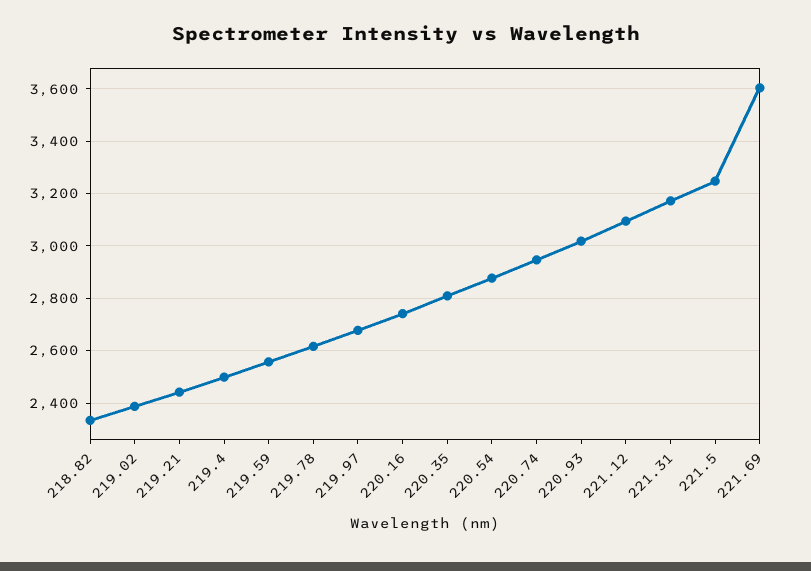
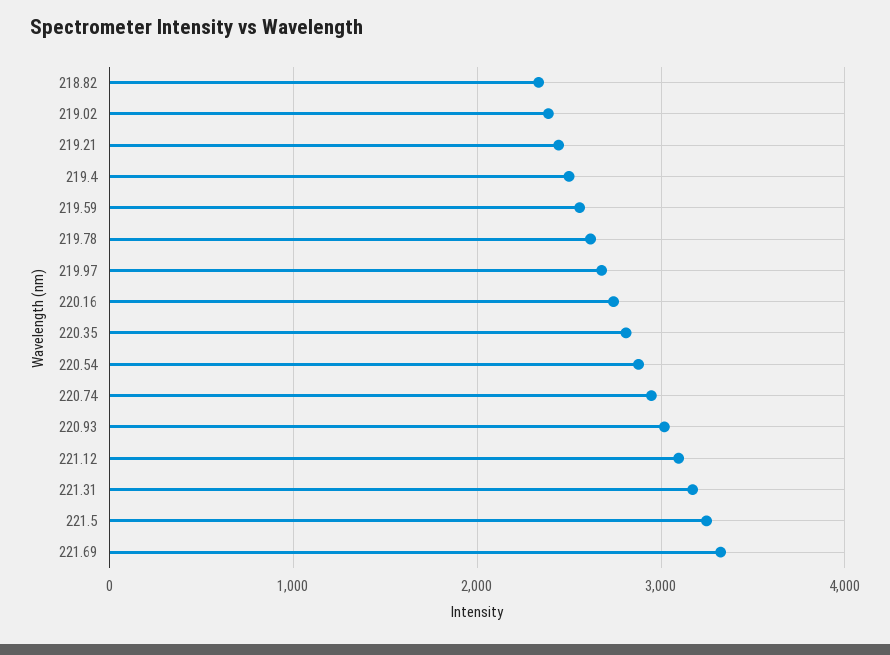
  {
    "218.82": 2325,
    "219.02": 2375,
    "219.21": 2450,
    "219.4": 2500,
    "219.59": 2550,
    "219.78": 2625,
    "219.97": 2675,
    "220.16": 2750,
    "220.35": 2800,
    "220.54": 2875,
    "220.74": 2950,
    "220.93": 3025,
    "221.12": 3100,
    "221.31": 3175,
    "221.5": 3250,
-   "221.69": 3600
+   "221.69": 3300
  }

